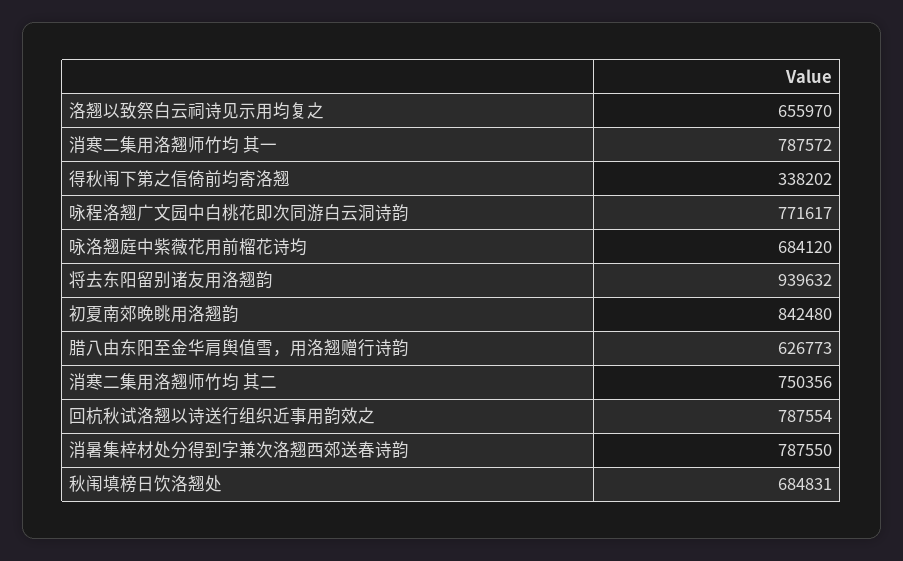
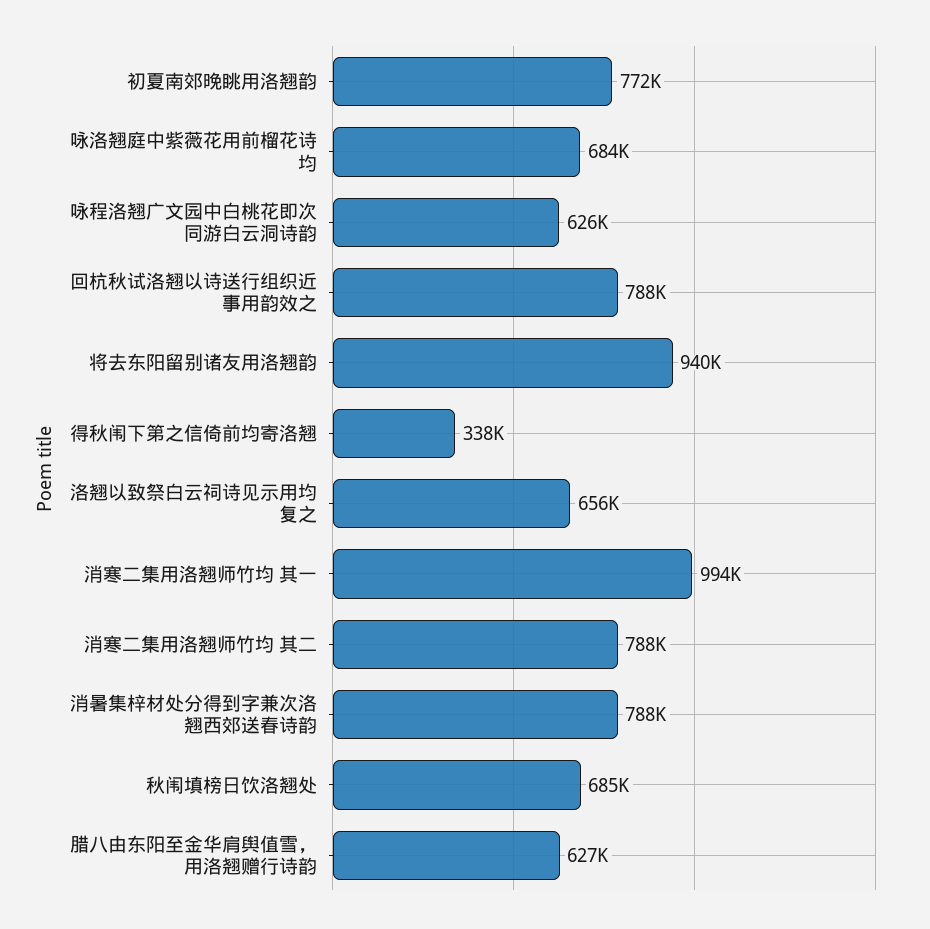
  {
    "洛翘以致祭白云祠诗见示用均复之": 655970,
-   "消寒二集用洛翘师竹均 其一": 787572,
+   "消寒二集用洛翘师竹均 其一": 994000,
    "得秋闱下第之信倚前均寄洛翘": 338202,
-   "咏程洛翘广文园中白桃花即次同游白云洞诗韵": 771617,
+   "咏程洛翘广文园中白桃花即次同游白云洞诗韵": 626000,
    "咏洛翘庭中紫薇花用前榴花诗均": 684120,
    "将去东阳留别诸友用洛翘韵": 939632,
-   "初夏南郊晚眺用洛翘韵": 842480,
+   "初夏南郊晚眺用洛翘韵": 772000,
    "腊八由东阳至金华肩舆值雪，用洛翘赠行诗韵": 626773,
-   "消寒二集用洛翘师竹均 其二": 750356,
+   "消寒二集用洛翘师竹均 其二": 788000,
    "回杭秋试洛翘以诗送行组织近事用韵效之": 787554,
    "消暑集梓材处分得到字兼次洛翘西郊送春诗韵": 787550,
    "秋闱填榜日饮洛翘处": 684831
  }

